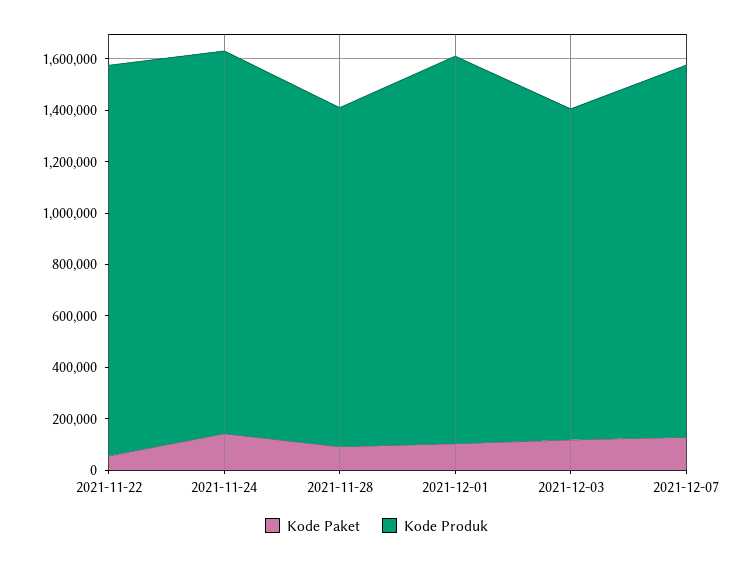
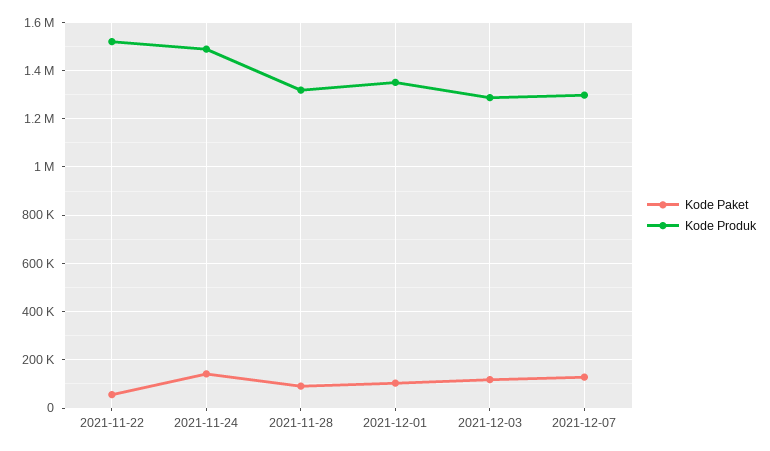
  {
    "Kode Paket": {
      "2021-11-22": 50000,
      "2021-11-24": 150000,
      "2021-11-28": 100000,
      "2021-12-01": 100000,
      "2021-12-03": 125000,
      "2021-12-07": 125000
    },
    "Kode Produk": {
      "2021-11-22": 1525000,
      "2021-11-24": 1500000,
      "2021-11-28": 1325000,
-     "2021-12-01": 1500000,
+     "2021-12-01": 1350000,
      "2021-12-03": 1275000,
-     "2021-12-07": 1450000
+     "2021-12-07": 1300000
    }
  }

